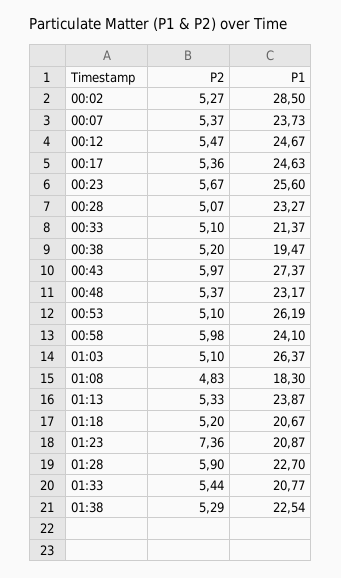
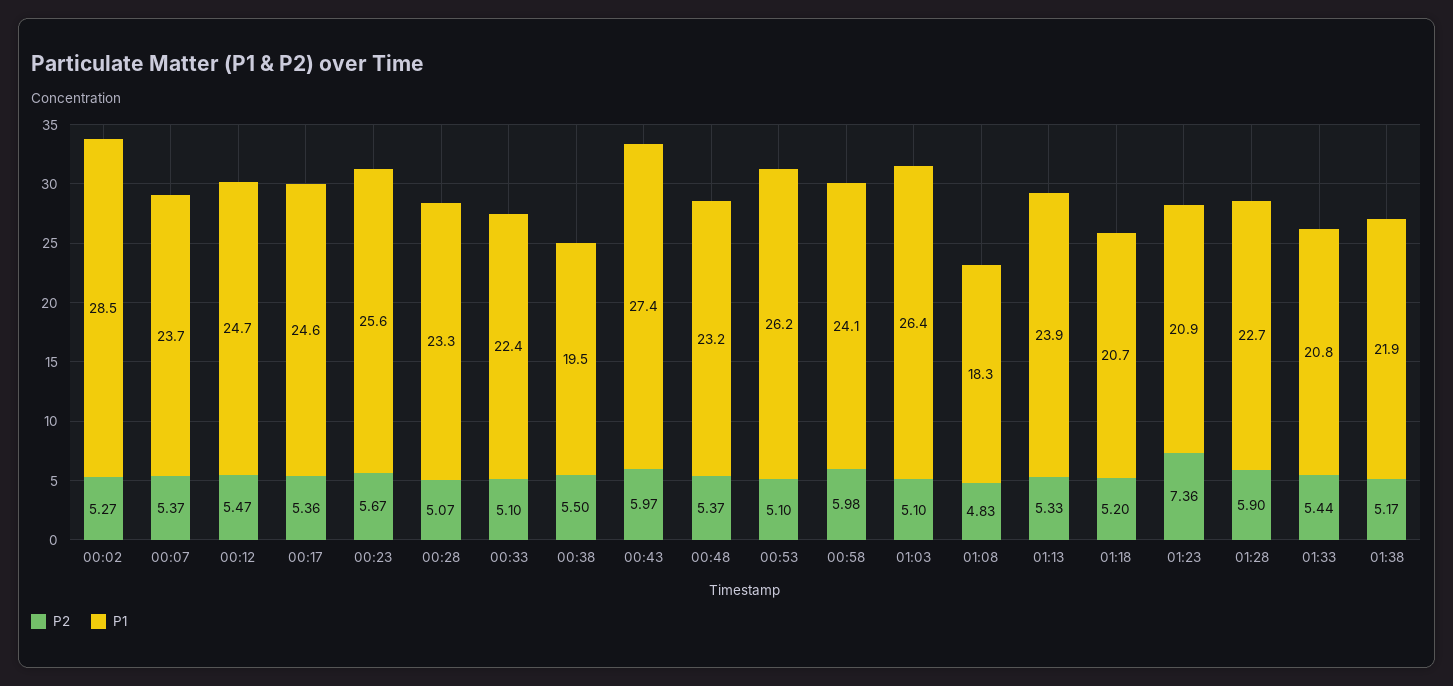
  {
    "P2": {
      "00:02": 5.27,
      "00:07": 5.37,
      "00:12": 5.47,
      "00:17": 5.36,
      "00:23": 5.67,
      "00:28": 5.07,
      "00:33": 5.1,
-     "00:38": 5.2,
+     "00:38": 5.5,
      "00:43": 5.97,
      "00:48": 5.37,
      "00:53": 5.1,
      "00:58": 5.98,
      "01:03": 5.1,
      "01:08": 4.83,
      "01:13": 5.33,
      "01:18": 5.2,
      "01:23": 7.36,
      "01:28": 5.9,
      "01:33": 5.44,
-     "01:38": 5.29
+     "01:38": 5.17
    },
    "P1": {
      "00:02": 28.5,
      "00:07": 23.73,
      "00:12": 24.67,
      "00:17": 24.63,
      "00:23": 25.6,
      "00:28": 23.27,
-     "00:33": 21.37,
+     "00:33": 22.4,
      "00:38": 19.47,
      "00:43": 27.37,
      "00:48": 23.17,
      "00:53": 26.19,
      "00:58": 24.1,
      "01:03": 26.37,
      "01:08": 18.3,
      "01:13": 23.87,
      "01:18": 20.67,
      "01:23": 20.87,
      "01:28": 22.7,
      "01:33": 20.77,
-     "01:38": 22.54
+     "01:38": 21.9
    }
  }

